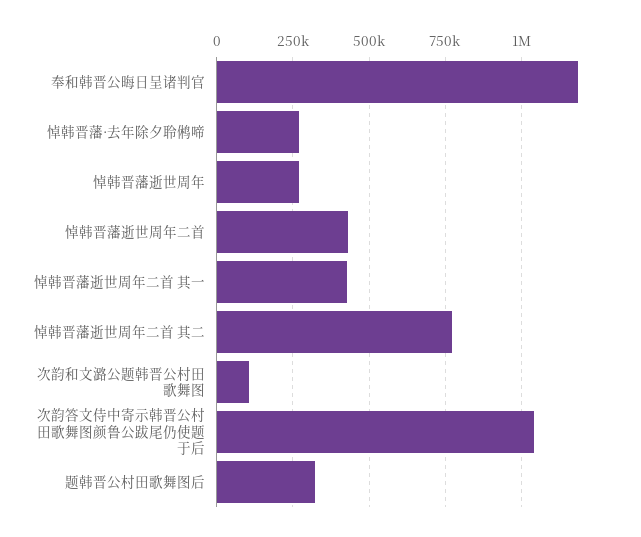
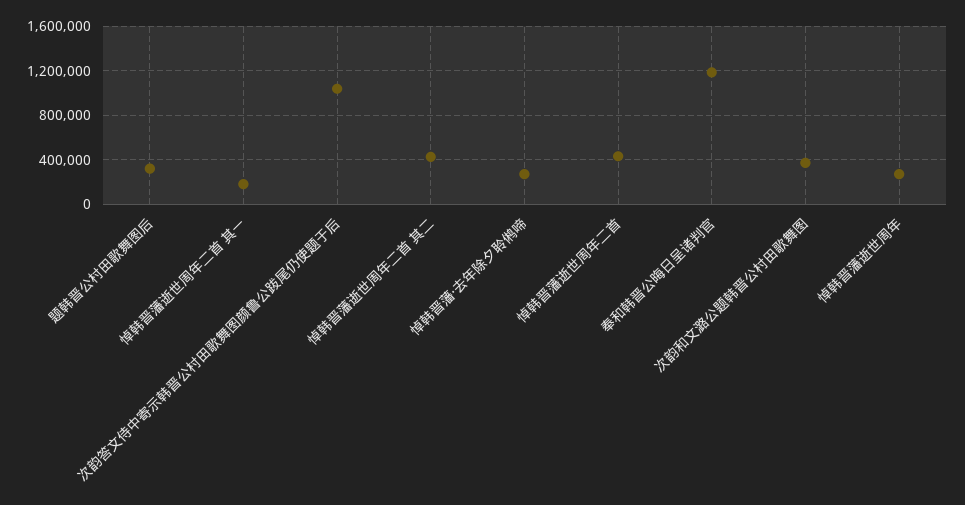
  {
    "奉和韩晋公晦日呈诸判官": 1175000,
    "悼韩晋藩·去年除夕聆鸺啼": 275000,
    "悼韩晋藩逝世周年": 275000,
    "悼韩晋藩逝世周年二首": 425000,
-   "悼韩晋藩逝世周年二首 其一": 425000,
+   "悼韩晋藩逝世周年二首 其一": 200000,
-   "悼韩晋藩逝世周年二首 其二": 775000,
+   "悼韩晋藩逝世周年二首 其二": 400000,
-   "次韵和文潞公题韩晋公村田歌舞图": 100000,
+   "次韵和文潞公题韩晋公村田歌舞图": 400000,
    "次韵答文侍中寄示韩晋公村田歌舞图颜鲁公跋尾仍使题于后": 1050000,
    "题韩晋公村田歌舞图后": 325000
  }

